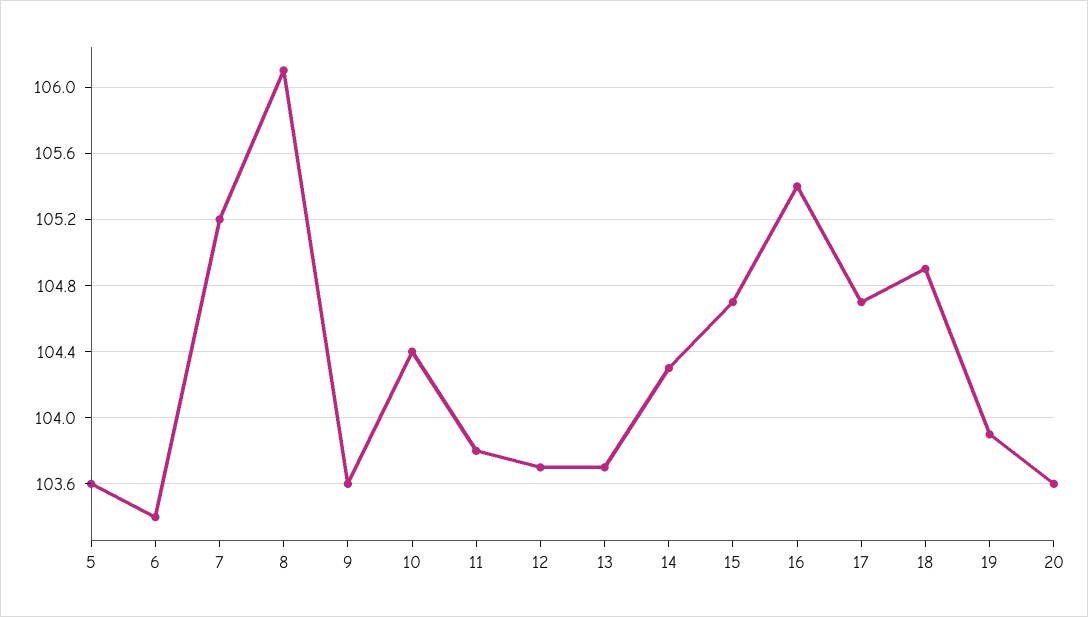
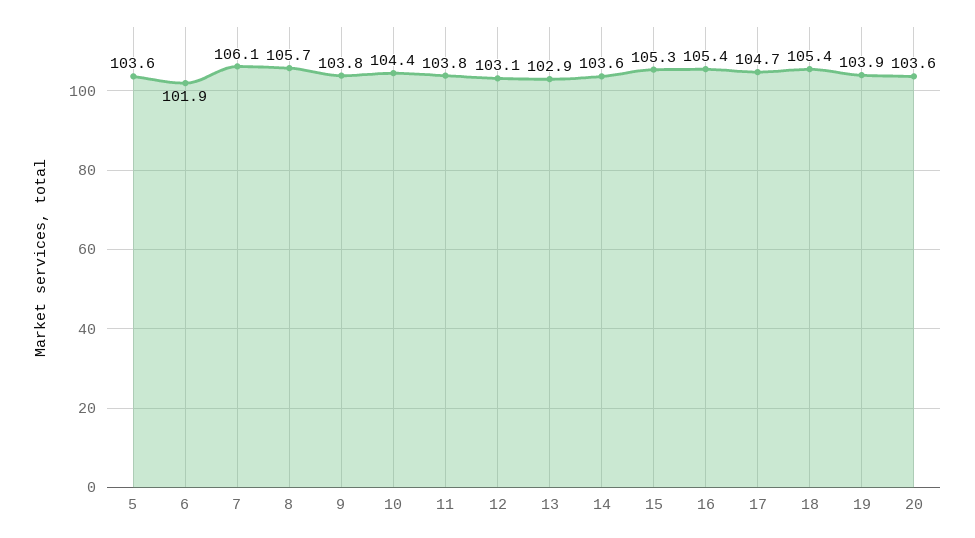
  {
    "5": 103.6,
-   "6": 103.4,
+   "6": 101.9,
-   "7": 105.2,
+   "7": 106.1,
-   "8": 106.1,
+   "8": 105.7,
-   "9": 103.6,
+   "9": 103.8,
    "10": 104.4,
    "11": 103.8,
-   "12": 103.7,
+   "12": 103.1,
-   "13": 103.7,
+   "13": 102.9,
-   "14": 104.3,
+   "14": 103.6,
-   "15": 104.7,
+   "15": 105.3,
    "16": 105.4,
    "17": 104.7,
-   "18": 104.9,
+   "18": 105.4,
    "19": 103.9,
    "20": 103.6
  }

